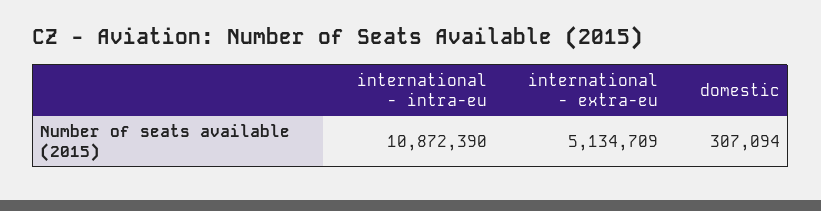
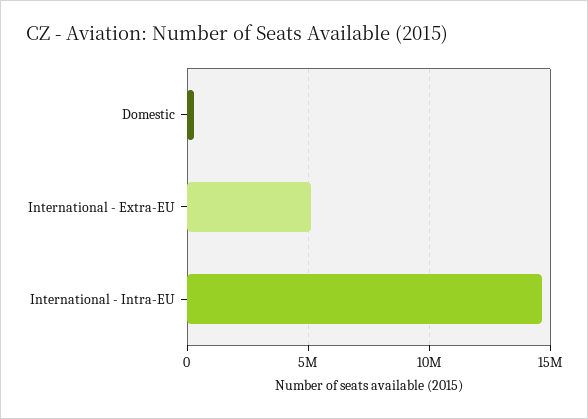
  {
-   "international - intra-eu": 10872390,
+   "international - intra-eu": 14500000,
    "international - extra-eu": 5134709,
    "domestic": 307094
  }

